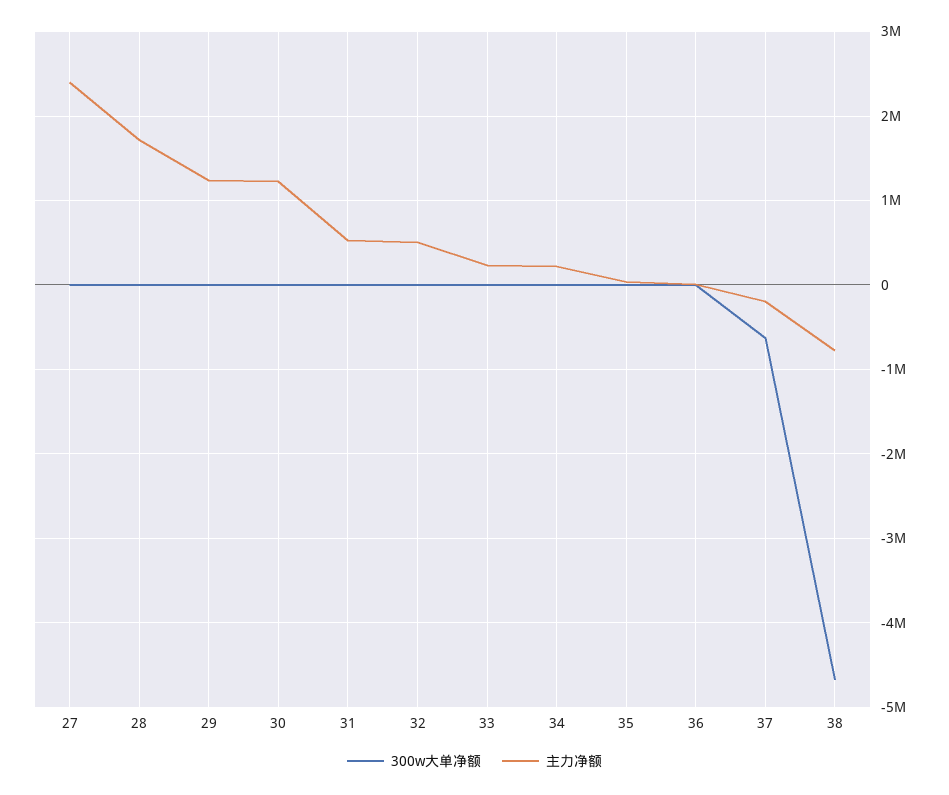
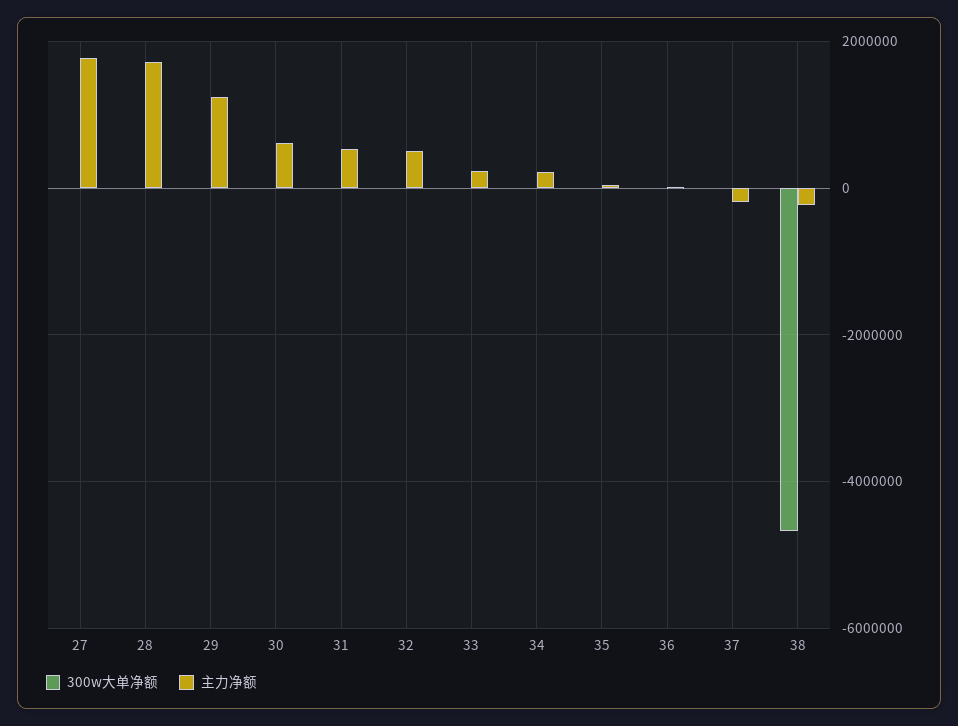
  {
    "300w大单净额": {
      "27": 0,
      "28": 0,
      "29": 0,
      "30": 0,
      "31": 0,
      "32": 0,
      "33": 0,
      "34": 0,
      "35": 0,
      "36": 0,
-     "37": -600000,
+     "37": 0,
      "38": -4700000
    },
    "主力净额": {
-     "27": 2400000,
+     "27": 1800000,
      "28": 1700000,
      "29": 1200000,
-     "30": 1200000,
+     "30": 600000,
      "31": 500000,
      "32": 500000,
      "33": 200000,
      "34": 200000,
      "35": 0,
      "36": 0,
      "37": -200000,
-     "38": -800000
+     "38": -200000
    }
  }

